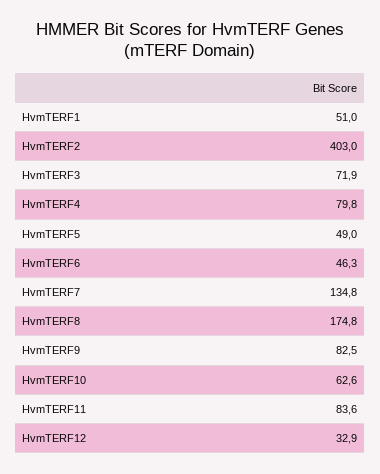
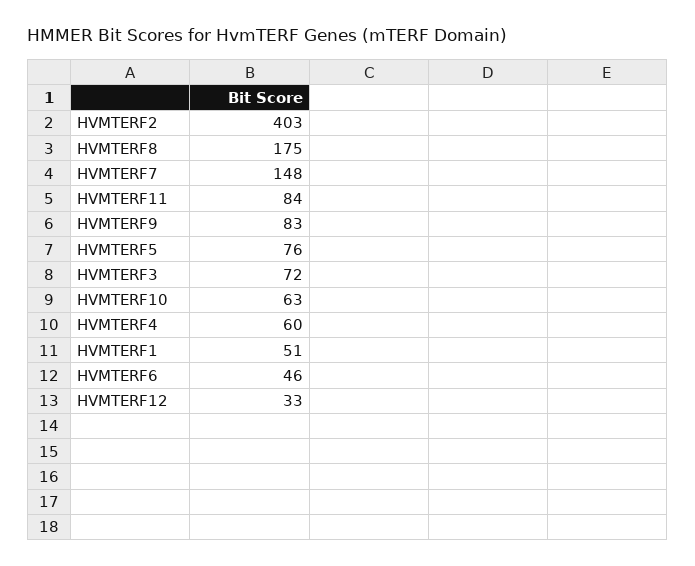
  {
    "HvmTERF1": 51,
    "HvmTERF2": 403,
    "HvmTERF3": 71.9,
-   "HvmTERF4": 79.8,
+   "HvmTERF4": 60,
-   "HvmTERF5": 49,
+   "HvmTERF5": 76,
    "HvmTERF6": 46.3,
-   "HvmTERF7": 134.8,
+   "HvmTERF7": 148,
    "HvmTERF8": 174.8,
    "HvmTERF9": 82.5,
    "HvmTERF10": 62.6,
    "HvmTERF11": 83.6,
    "HvmTERF12": 32.9
  }

